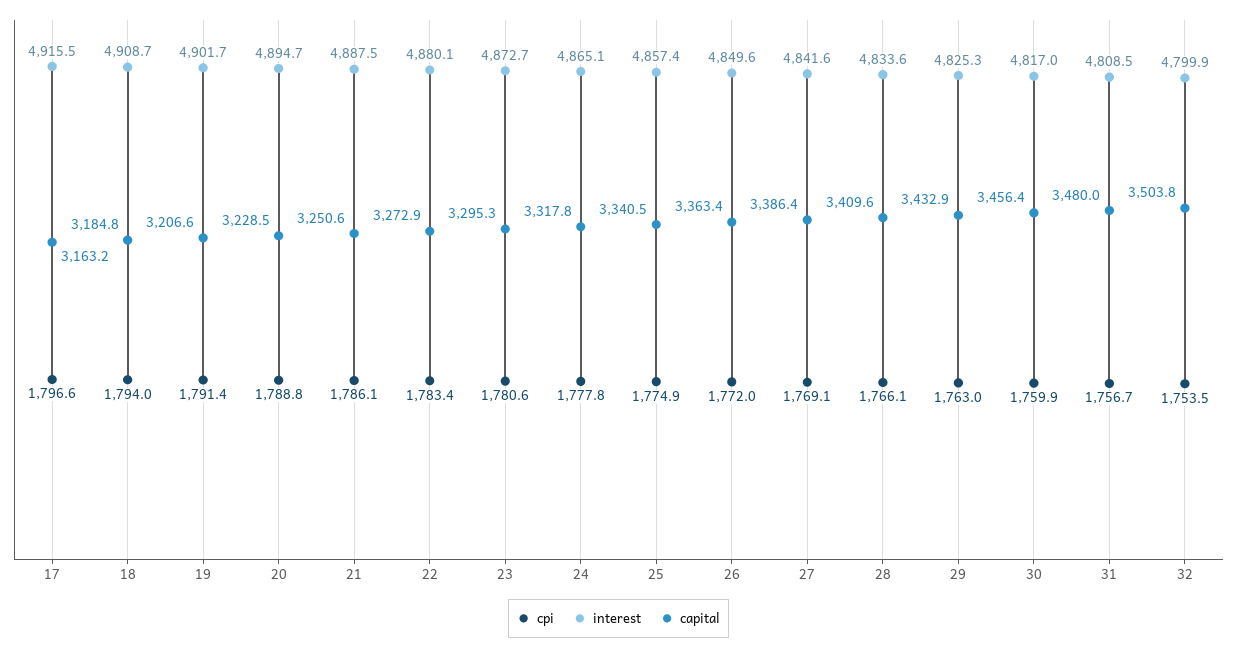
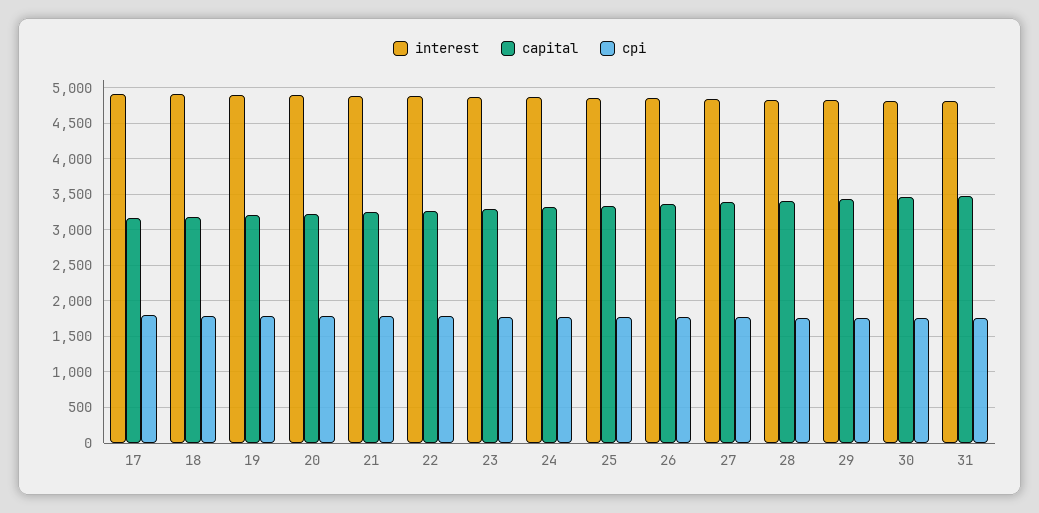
  {
    "cpi": {
      "17": 1796.6,
      "18": 1794,
      "19": 1791.4,
      "20": 1788.8,
      "21": 1786.1,
      "22": 1783.4,
      "23": 1780.6,
      "24": 1777.8,
      "25": 1774.9,
      "26": 1772,
      "27": 1769.1,
      "28": 1766.1,
      "29": 1763,
      "30": 1759.9,
-     "31": 1756.7,
+     "31": 1756.7
-     "32": 1753.5
    },
    "interest": {
      "17": 4915.5,
      "18": 4908.7,
      "19": 4901.7,
      "20": 4894.7,
      "21": 4887.5,
      "22": 4880.1,
      "23": 4872.7,
      "24": 4865.1,
      "25": 4857.4,
      "26": 4849.6,
      "27": 4841.6,
      "28": 4833.6,
      "29": 4825.3,
      "30": 4817,
-     "31": 4808.5,
+     "31": 4808.5
-     "32": 4799.9
    },
    "capital": {
      "17": 3163.2,
      "18": 3184.8,
      "19": 3206.6,
      "20": 3228.5,
      "21": 3250.6,
      "22": 3272.9,
      "23": 3295.3,
      "24": 3317.8,
      "25": 3340.5,
      "26": 3363.4,
      "27": 3386.4,
      "28": 3409.6,
      "29": 3432.9,
      "30": 3456.4,
-     "31": 3480,
+     "31": 3480
-     "32": 3503.8
    }
  }

